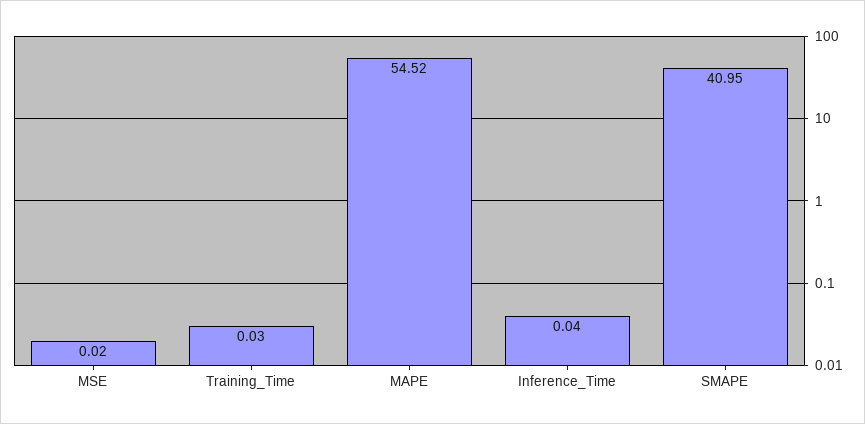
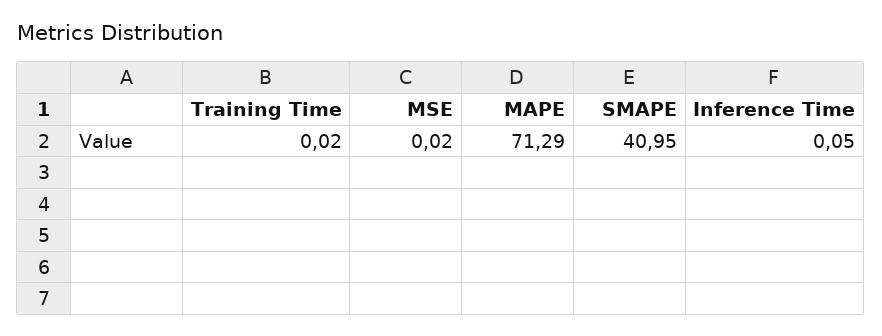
  {
    "MSE": 0.02,
-   "Training_Time": 0.03,
+   "Training_Time": 0.02,
-   "MAPE": 54.52,
+   "MAPE": 71.29,
-   "Inference_Time": 0.04,
+   "Inference_Time": 0.05,
    "SMAPE": 40.95
  }

